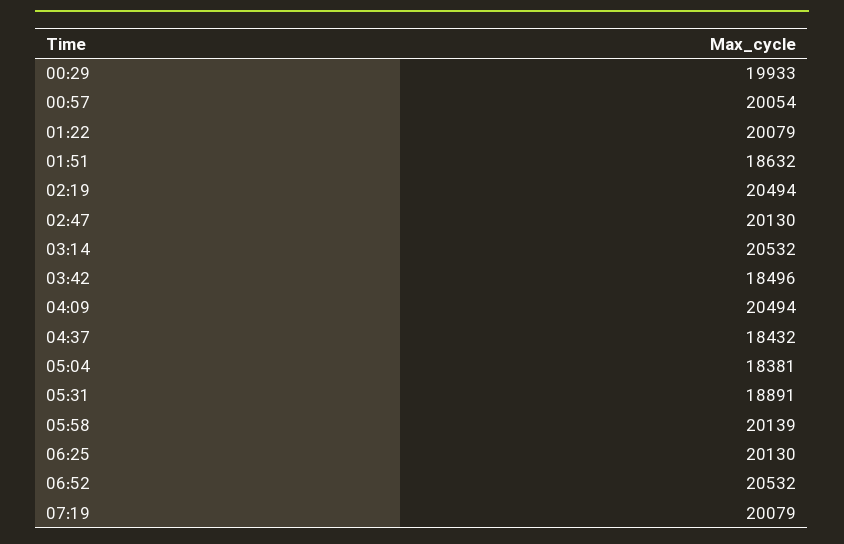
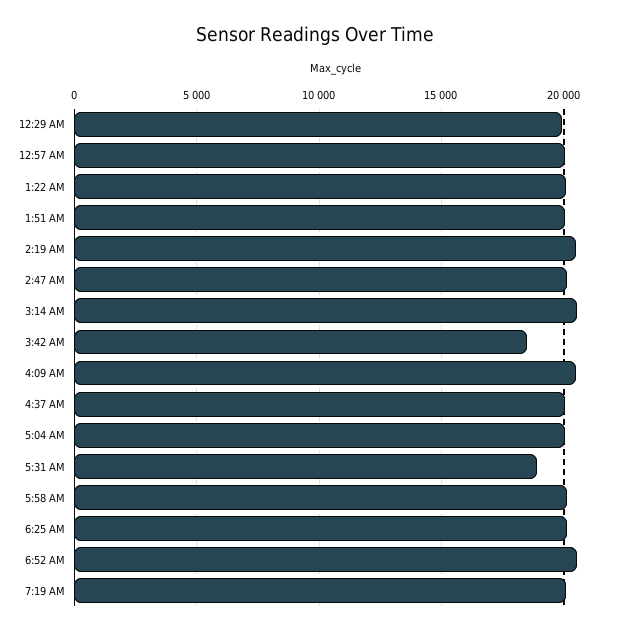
  {
    "00:29": 19933,
    "00:57": 20054,
    "01:22": 20079,
-   "01:51": 18632,
+   "01:51": 20000,
    "02:19": 20494,
    "02:47": 20130,
    "03:14": 20532,
    "03:42": 18496,
    "04:09": 20494,
-   "04:37": 18432,
+   "04:37": 20000,
-   "05:04": 18381,
+   "05:04": 20000,
    "05:31": 18891,
    "05:58": 20139,
    "06:25": 20130,
    "06:52": 20532,
    "07:19": 20079
  }

